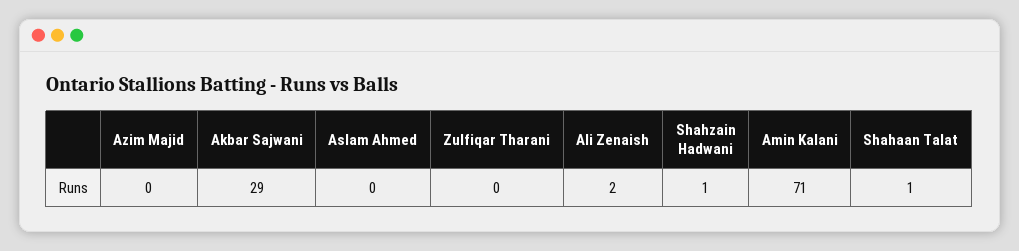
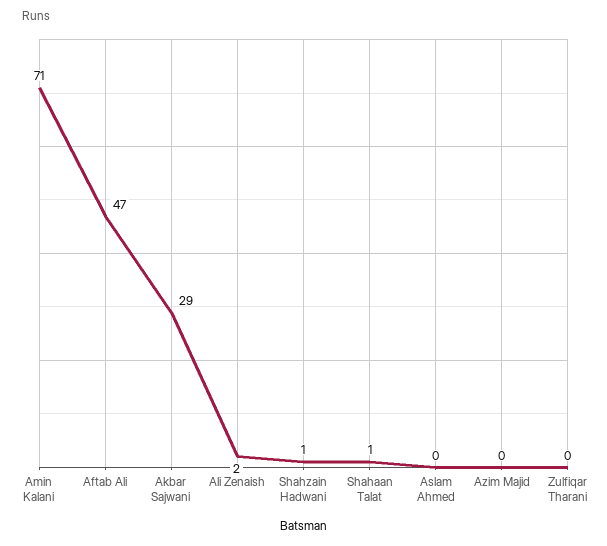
  {
    "Azim Majid": 0,
    "Akbar Sajwani": 29,
    "Aslam Ahmed": 0,
    "Zulfiqar Tharani": 0,
    "Ali Zenaish": 2,
    "Shahzain Hadwani": 1,
    "Amin Kalani": 71,
-   "Shahaan Talat": 1
+   "Shahaan Talat": 1,
+   "Aftab Ali": 47
  }

